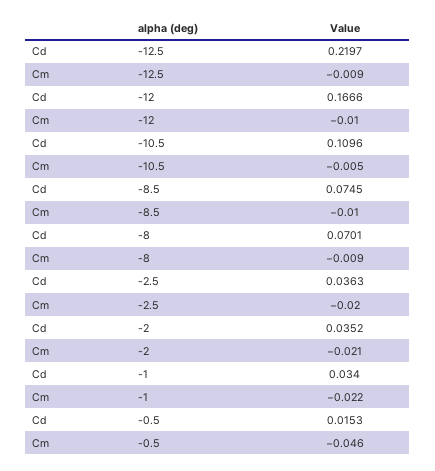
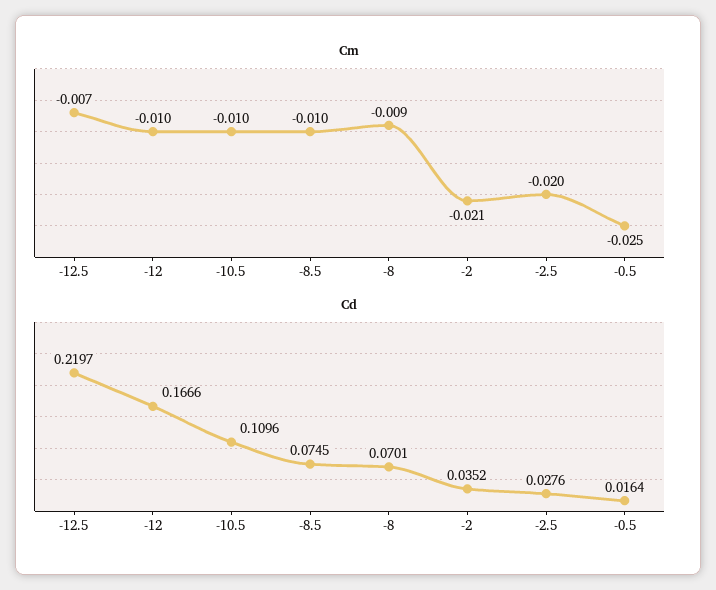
  {
    "Cd": {
      "-12.5": 0.2197,
      "-12": 0.1666,
      "-10.5": 0.1096,
      "-8.5": 0.0745,
      "-8": 0.0701,
-     "-2.5": 0.0363,
+     "-2.5": 0.0276,
      "-2": 0.0352,
-     "-1": 0.034,
-     "-0.5": 0.0153
+     "-0.5": 0.0164
    },
    "Cm": {
-     "-12.5": -0.009,
+     "-12.5": -0.007,
      "-12": -0.01,
-     "-10.5": -0.005,
+     "-10.5": -0.01,
      "-8.5": -0.01,
      "-8": -0.009,
      "-2.5": -0.02,
      "-2": -0.021,
-     "-1": -0.022,
-     "-0.5": -0.046
+     "-0.5": -0.025
    }
  }

